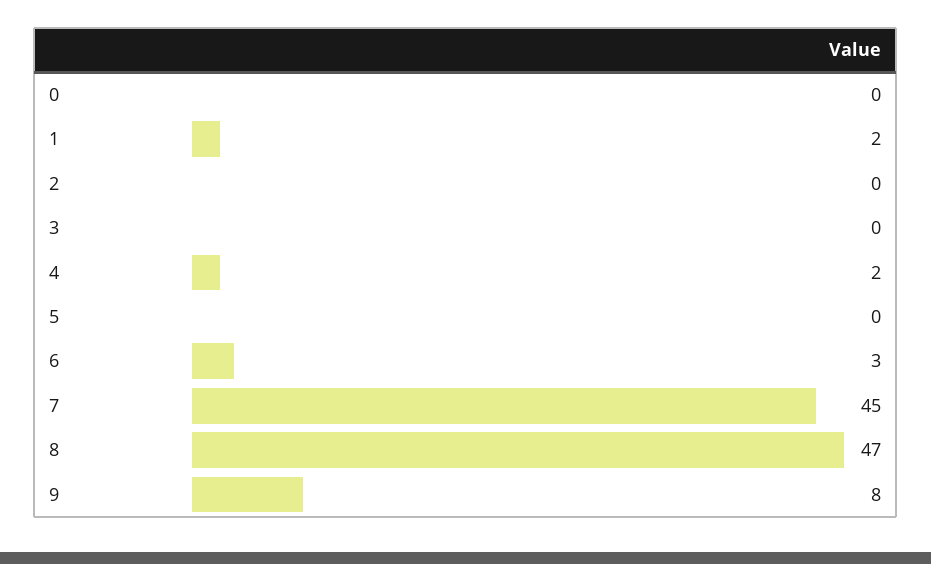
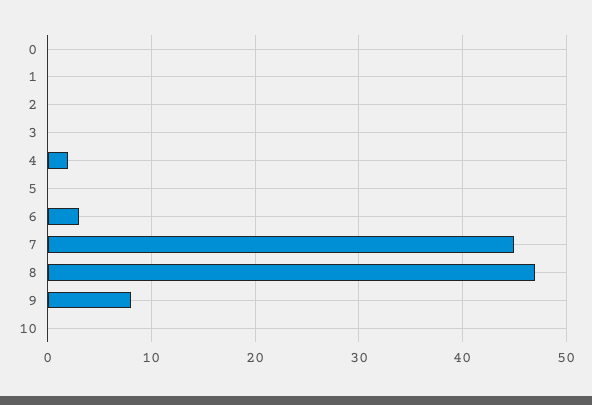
  {
    "0": 0,
-   "1": 2,
+   "1": 0,
    "2": 0,
    "3": 0,
    "4": 2,
    "5": 0,
    "6": 3,
    "7": 45,
    "8": 47,
-   "9": 8
+   "9": 8,
+   "10": 0
  }

